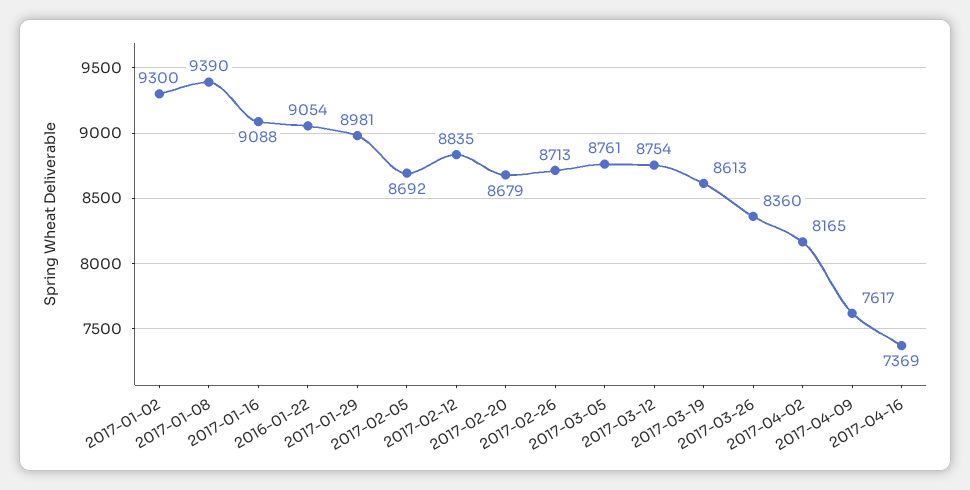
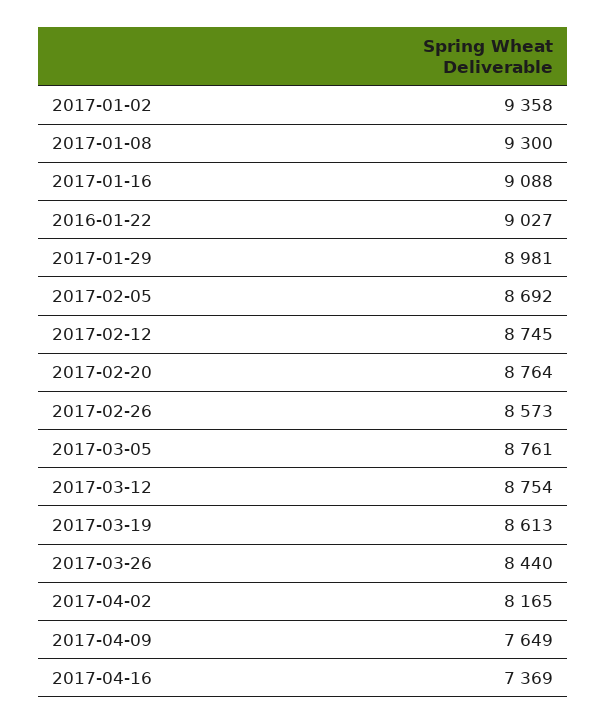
  {
-   "2017-01-02": 9300,
+   "2017-01-02": 9358,
-   "2017-01-08": 9390,
+   "2017-01-08": 9300,
    "2017-01-16": 9088,
-   "2016-01-22": 9054,
+   "2016-01-22": 9027,
    "2017-01-29": 8981,
    "2017-02-05": 8692,
-   "2017-02-12": 8835,
+   "2017-02-12": 8745,
-   "2017-02-20": 8679,
+   "2017-02-20": 8764,
-   "2017-02-26": 8713,
+   "2017-02-26": 8573,
    "2017-03-05": 8761,
    "2017-03-12": 8754,
    "2017-03-19": 8613,
-   "2017-03-26": 8360,
+   "2017-03-26": 8440,
    "2017-04-02": 8165,
-   "2017-04-09": 7617,
+   "2017-04-09": 7649,
    "2017-04-16": 7369
  }

